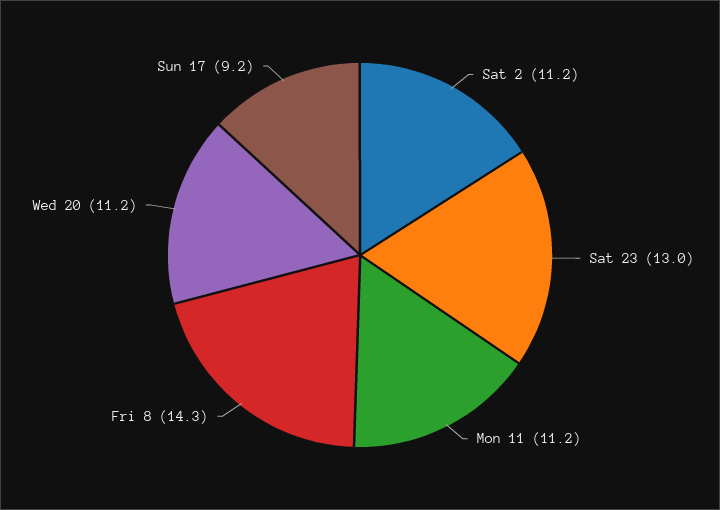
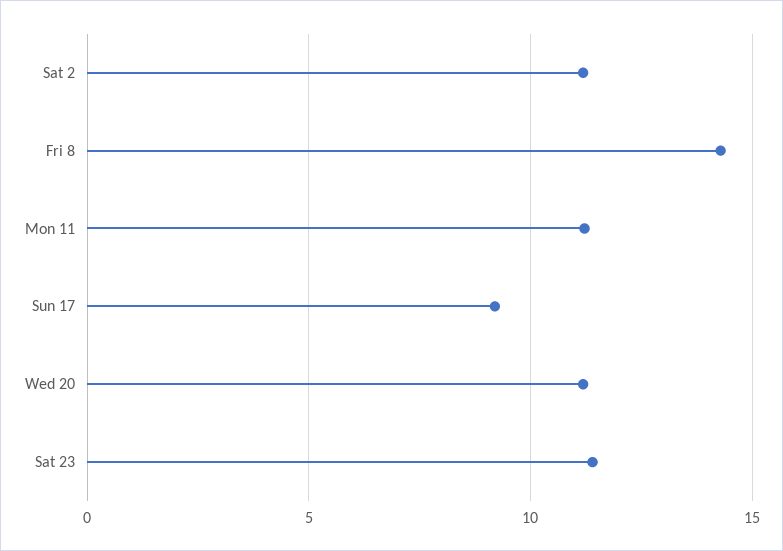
  {
    "Sat 2": 11.2,
-   "Sat 23": 13,
+   "Sat 23": 11.5,
    "Mon 11": 11.2,
    "Fri 8": 14.3,
    "Wed 20": 11.2,
    "Sun 17": 9.2
  }

